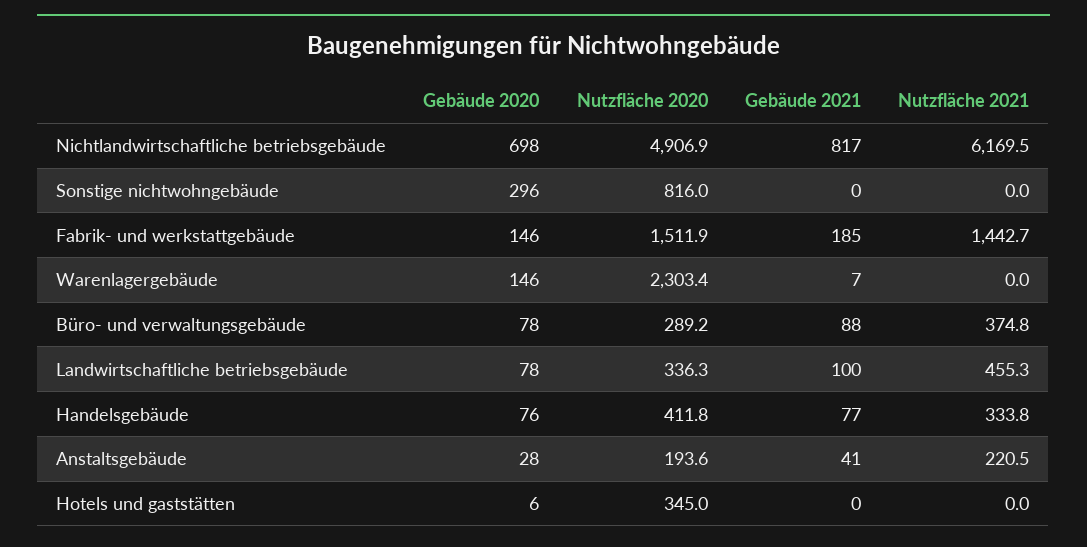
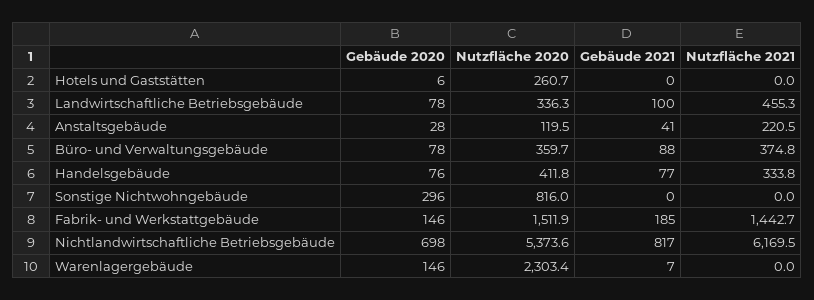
  {
    "Gebäude 2020": {
      "Nichtlandwirtschaftliche betriebsgebäude": 698,
      "Sonstige nichtwohngebäude": 296,
      "Fabrik- und werkstattgebäude": 146,
      "Warenlagergebäude": 146,
      "Büro- und verwaltungsgebäude": 78,
      "Landwirtschaftliche betriebsgebäude": 78,
      "Handelsgebäude": 76,
      "Anstaltsgebäude": 28,
      "Hotels und gaststätten": 6
    },
    "Nutzfläche 2020": {
-     "Nichtlandwirtschaftliche betriebsgebäude": 4906.9,
+     "Nichtlandwirtschaftliche betriebsgebäude": 5373.6,
      "Sonstige nichtwohngebäude": 816,
      "Fabrik- und werkstattgebäude": 1511.9,
      "Warenlagergebäude": 2303.4,
-     "Büro- und verwaltungsgebäude": 289.2,
+     "Büro- und verwaltungsgebäude": 359.7,
      "Landwirtschaftliche betriebsgebäude": 336.3,
      "Handelsgebäude": 411.8,
-     "Anstaltsgebäude": 193.6,
+     "Anstaltsgebäude": 119.5,
-     "Hotels und gaststätten": 345
+     "Hotels und gaststätten": 260.7
    },
    "Gebäude 2021": {
      "Nichtlandwirtschaftliche betriebsgebäude": 817,
      "Sonstige nichtwohngebäude": 0,
      "Fabrik- und werkstattgebäude": 185,
      "Warenlagergebäude": 7,
      "Büro- und verwaltungsgebäude": 88,
      "Landwirtschaftliche betriebsgebäude": 100,
      "Handelsgebäude": 77,
      "Anstaltsgebäude": 41,
      "Hotels und gaststätten": 0
    },
    "Nutzfläche 2021": {
      "Nichtlandwirtschaftliche betriebsgebäude": 6169.5,
      "Sonstige nichtwohngebäude": 0,
      "Fabrik- und werkstattgebäude": 1442.7,
      "Warenlagergebäude": 0,
      "Büro- und verwaltungsgebäude": 374.8,
      "Landwirtschaftliche betriebsgebäude": 455.3,
      "Handelsgebäude": 333.8,
      "Anstaltsgebäude": 220.5,
      "Hotels und gaststätten": 0
    }
  }

